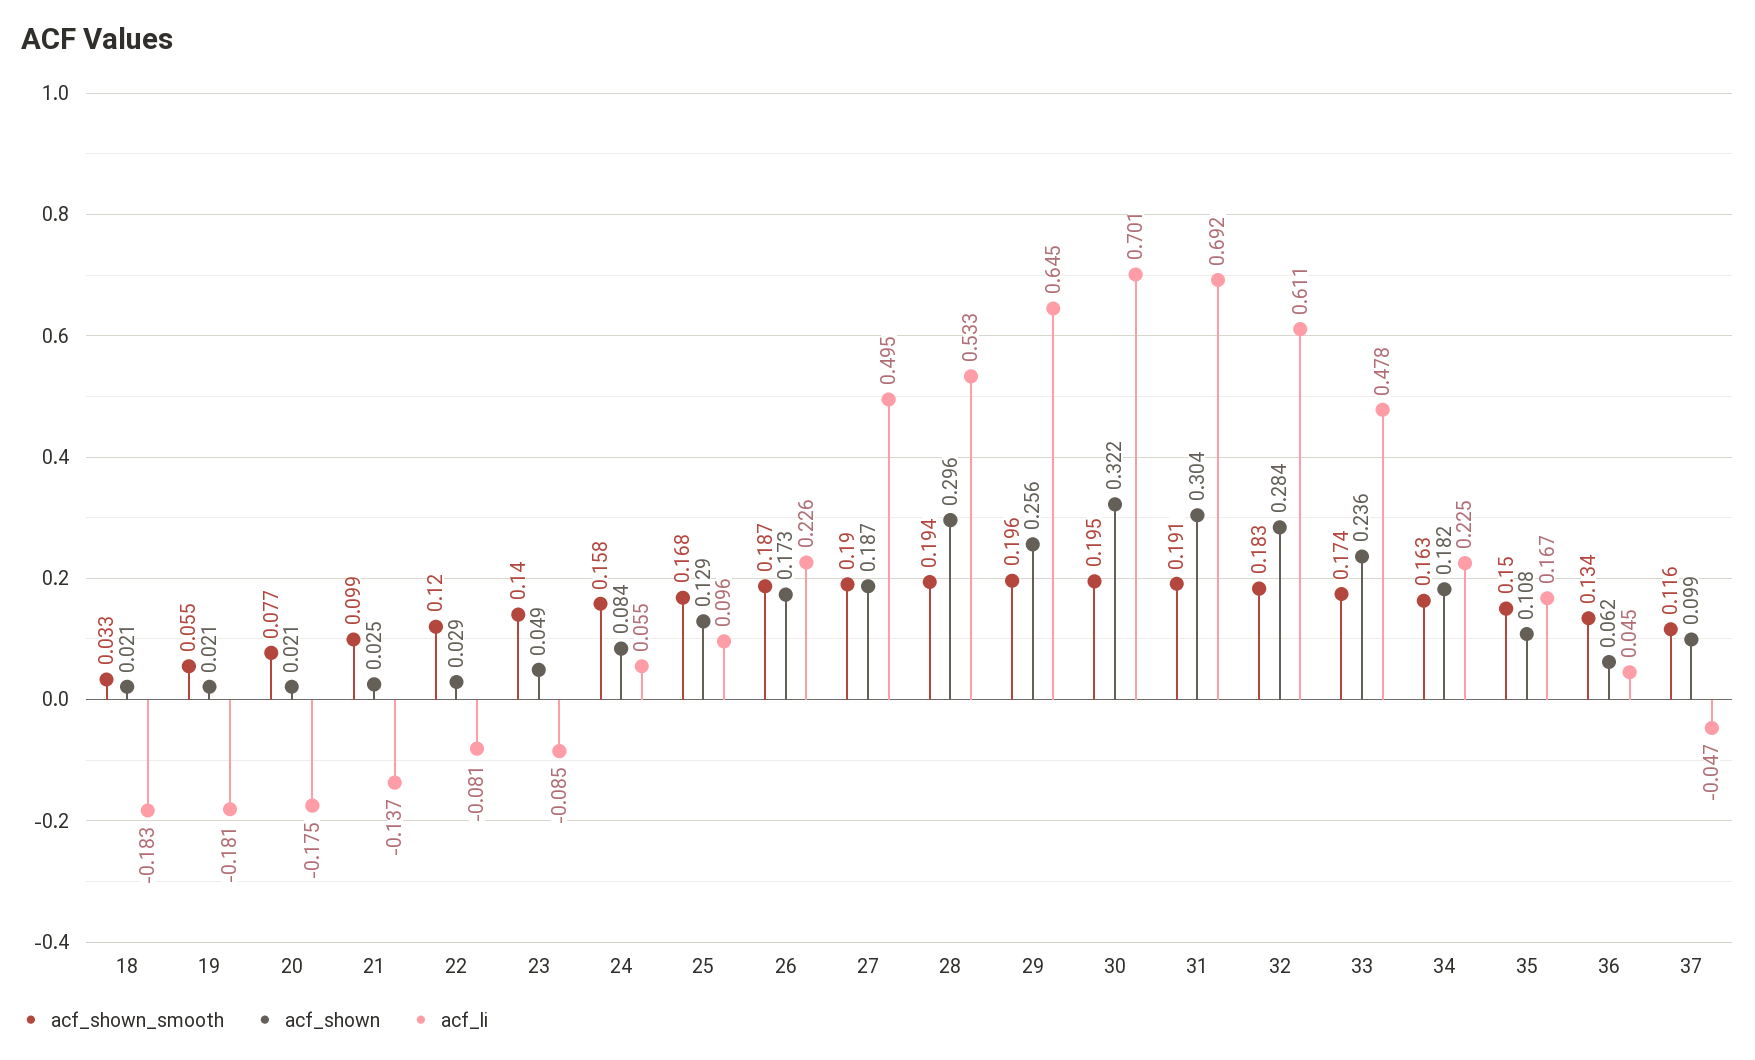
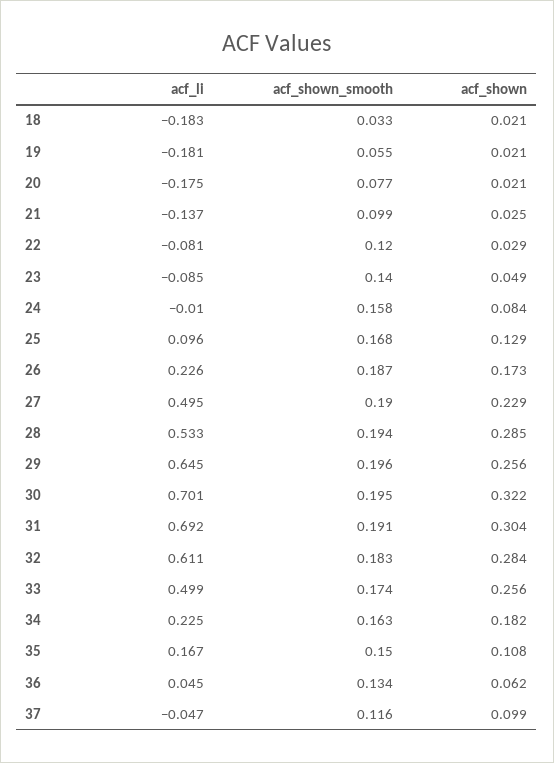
  {
    "acf_shown_smooth": {
      "18": 0.033,
      "19": 0.055,
      "20": 0.077,
      "21": 0.099,
      "22": 0.12,
      "23": 0.14,
      "24": 0.158,
      "25": 0.168,
      "26": 0.187,
      "27": 0.19,
      "28": 0.194,
      "29": 0.196,
      "30": 0.195,
      "31": 0.191,
      "32": 0.183,
      "33": 0.174,
      "34": 0.163,
      "35": 0.15,
      "36": 0.134,
      "37": 0.116
    },
    "acf_shown": {
      "18": 0.021,
      "19": 0.021,
      "20": 0.021,
      "21": 0.025,
      "22": 0.029,
      "23": 0.049,
      "24": 0.084,
      "25": 0.129,
      "26": 0.173,
-     "27": 0.187,
+     "27": 0.229,
-     "28": 0.296,
+     "28": 0.285,
      "29": 0.256,
      "30": 0.322,
      "31": 0.304,
      "32": 0.284,
-     "33": 0.236,
+     "33": 0.256,
      "34": 0.182,
      "35": 0.108,
      "36": 0.062,
      "37": 0.099
    },
    "acf_li": {
      "18": -0.183,
      "19": -0.181,
      "20": -0.175,
      "21": -0.137,
      "22": -0.081,
      "23": -0.085,
-     "24": 0.055,
+     "24": -0.01,
      "25": 0.096,
      "26": 0.226,
      "27": 0.495,
      "28": 0.533,
      "29": 0.645,
      "30": 0.701,
      "31": 0.692,
      "32": 0.611,
-     "33": 0.478,
+     "33": 0.499,
      "34": 0.225,
      "35": 0.167,
      "36": 0.045,
      "37": -0.047
    }
  }

